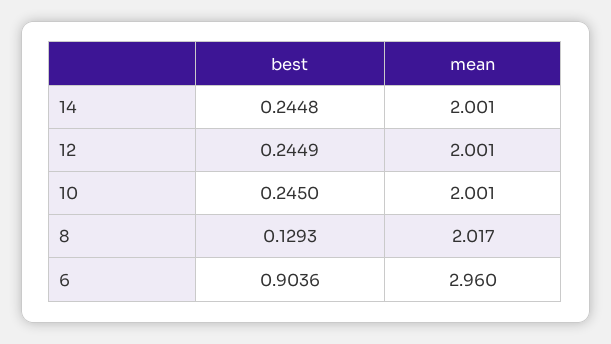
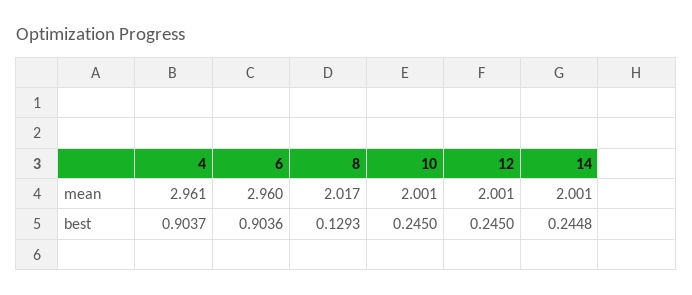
  {
    "best": {
      "14": 0.2448,
-     "12": 0.2449,
+     "12": 0.245,
      "10": 0.245,
      "8": 0.1293,
-     "6": 0.9036
+     "6": 0.9036,
+     "4": 0.9037
    },
    "mean": {
      "14": 2.001,
      "12": 2.001,
      "10": 2.001,
      "8": 2.017,
-     "6": 2.96
+     "6": 2.96,
+     "4": 2.961
    }
  }

